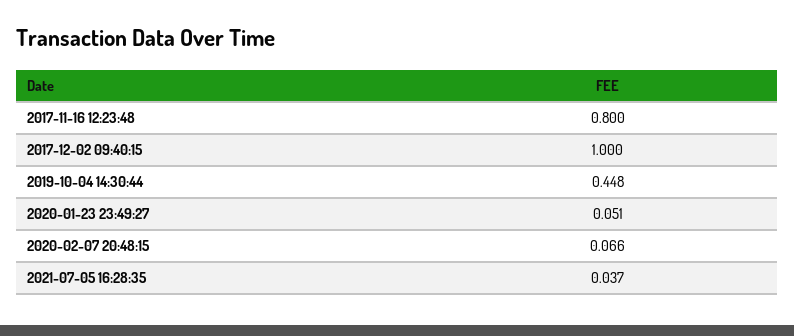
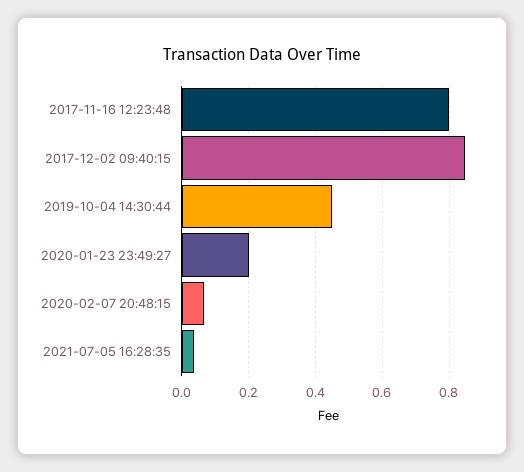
  {
    "2017-11-16 12:23:48": 0.8,
-   "2017-12-02 09:40:15": 1,
+   "2017-12-02 09:40:15": 0.84,
    "2019-10-04 14:30:44": 0.448,
-   "2020-01-23 23:49:27": 0.051,
+   "2020-01-23 23:49:27": 0.2,
    "2020-02-07 20:48:15": 0.066,
    "2021-07-05 16:28:35": 0.037
  }

